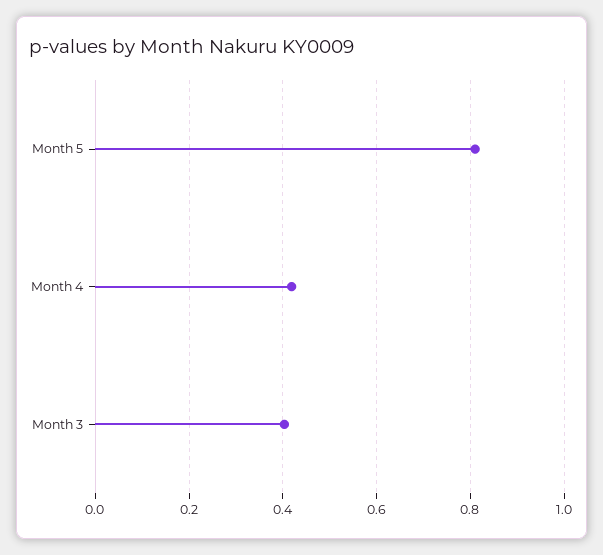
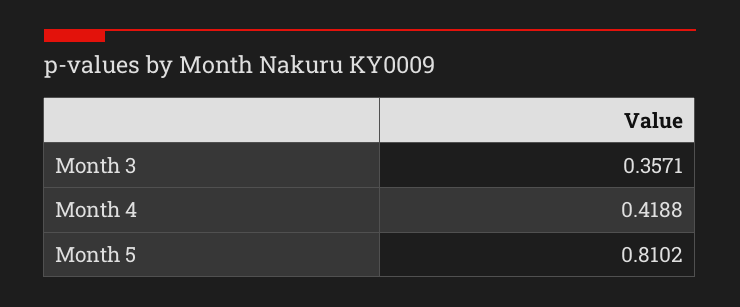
  {
    "Month 5": 0.8102,
    "Month 4": 0.4188,
-   "Month 3": 0.4
+   "Month 3": 0.3571
  }

